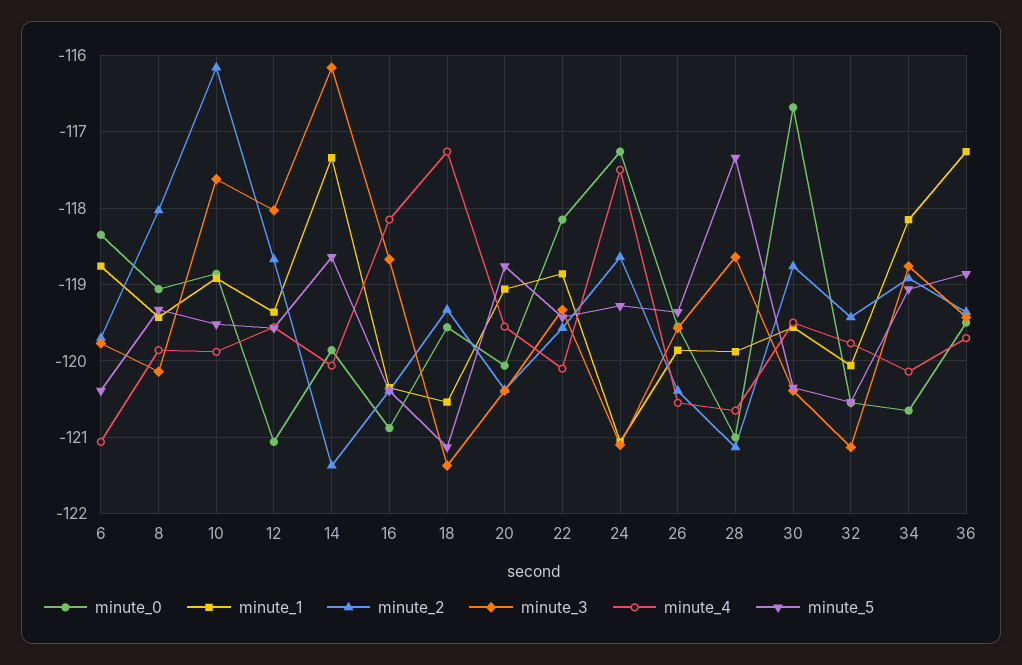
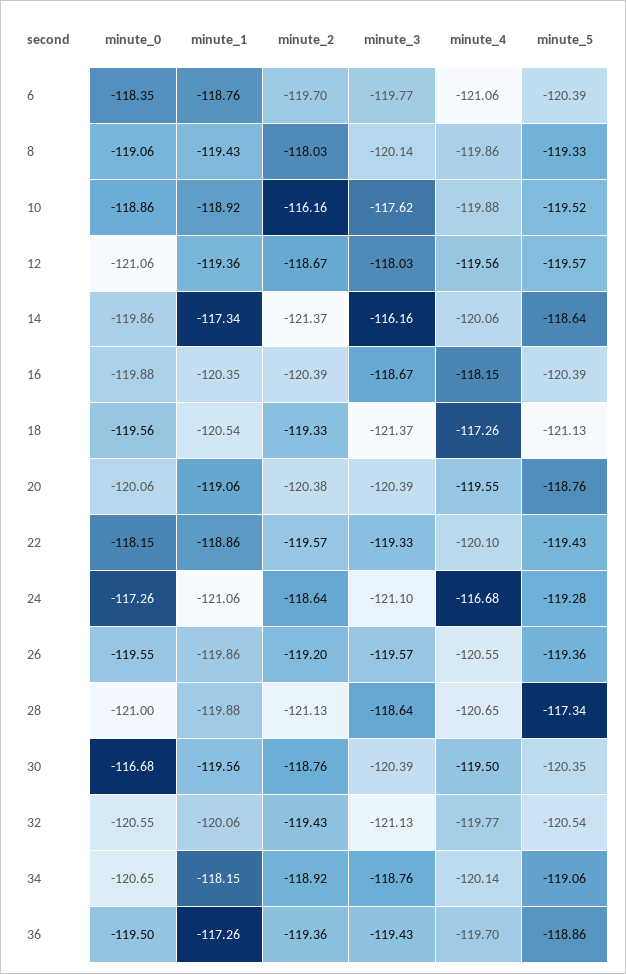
  {
    "minute_0": {
      "6": -118.35,
      "8": -119.06,
      "10": -118.86,
      "12": -121.06,
      "14": -119.86,
-     "16": -120.9,
+     "16": -119.88,
      "18": -119.56,
      "20": -120.06,
      "22": -118.15,
      "24": -117.26,
      "26": -119.55,
      "28": -121,
      "30": -116.68,
      "32": -120.55,
      "34": -120.65,
      "36": -119.5
    },
    "minute_1": {
      "6": -118.76,
      "8": -119.43,
      "10": -118.92,
      "12": -119.36,
      "14": -117.34,
      "16": -120.35,
      "18": -120.54,
      "20": -119.06,
      "22": -118.86,
      "24": -121.06,
      "26": -119.86,
      "28": -119.88,
      "30": -119.56,
      "32": -120.06,
      "34": -118.15,
      "36": -117.26
    },
    "minute_2": {
      "6": -119.7,
      "8": -118.03,
      "10": -116.16,
      "12": -118.67,
      "14": -121.37,
      "16": -120.39,
      "18": -119.33,
      "20": -120.38,
      "22": -119.57,
      "24": -118.64,
-     "26": -120.4,
+     "26": -119.2,
      "28": -121.13,
      "30": -118.76,
      "32": -119.43,
      "34": -118.92,
      "36": -119.36
    },
    "minute_3": {
      "6": -119.77,
      "8": -120.14,
      "10": -117.62,
      "12": -118.03,
      "14": -116.16,
      "16": -118.67,
      "18": -121.37,
      "20": -120.39,
      "22": -119.33,
      "24": -121.1,
      "26": -119.57,
      "28": -118.64,
      "30": -120.39,
      "32": -121.13,
      "34": -118.76,
      "36": -119.43
    },
    "minute_4": {
      "6": -121.06,
      "8": -119.86,
      "10": -119.88,
      "12": -119.56,
      "14": -120.06,
      "16": -118.15,
      "18": -117.26,
      "20": -119.55,
      "22": -120.1,
-     "24": -117.5,
+     "24": -116.68,
      "26": -120.55,
      "28": -120.65,
      "30": -119.5,
      "32": -119.77,
      "34": -120.14,
      "36": -119.7
    },
    "minute_5": {
      "6": -120.39,
      "8": -119.33,
      "10": -119.52,
      "12": -119.57,
      "14": -118.64,
      "16": -120.39,
      "18": -121.13,
      "20": -118.76,
      "22": -119.43,
      "24": -119.28,
      "26": -119.36,
      "28": -117.34,
      "30": -120.35,
      "32": -120.54,
      "34": -119.06,
      "36": -118.86
    }
  }

